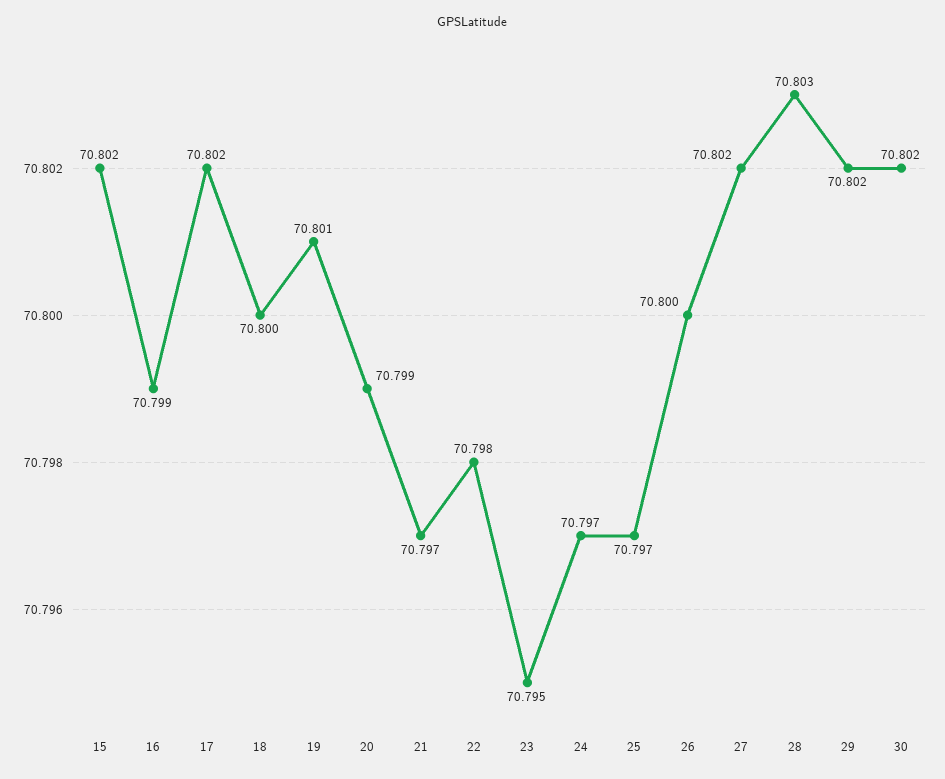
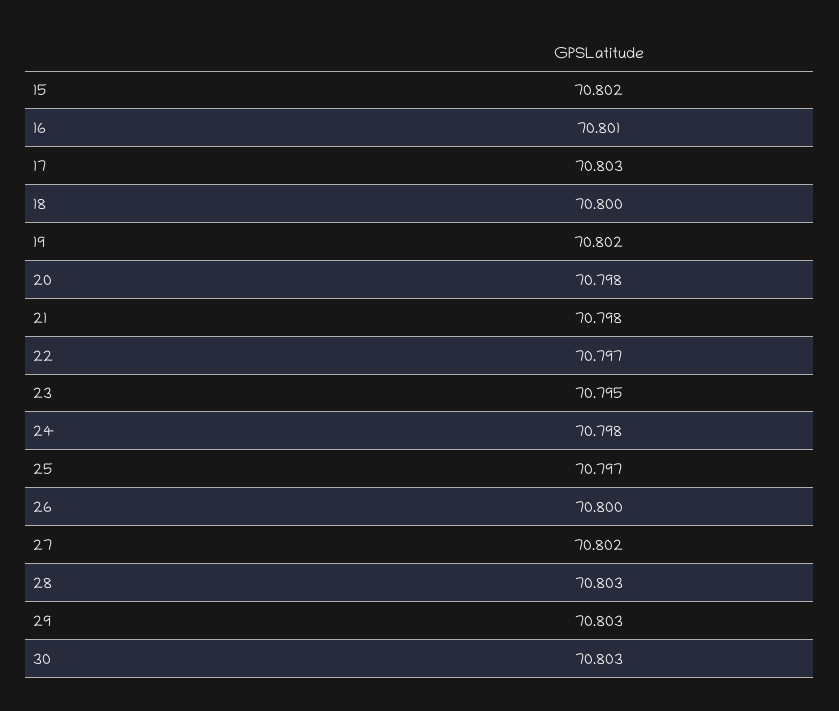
  {
    "15": 70.802,
-   "16": 70.799,
+   "16": 70.801,
-   "17": 70.802,
+   "17": 70.803,
    "18": 70.8,
-   "19": 70.801,
+   "19": 70.802,
-   "20": 70.799,
+   "20": 70.798,
-   "21": 70.797,
+   "21": 70.798,
-   "22": 70.798,
+   "22": 70.797,
    "23": 70.795,
-   "24": 70.797,
+   "24": 70.798,
    "25": 70.797,
    "26": 70.8,
    "27": 70.802,
    "28": 70.803,
-   "29": 70.802,
+   "29": 70.803,
-   "30": 70.802
+   "30": 70.803
  }

